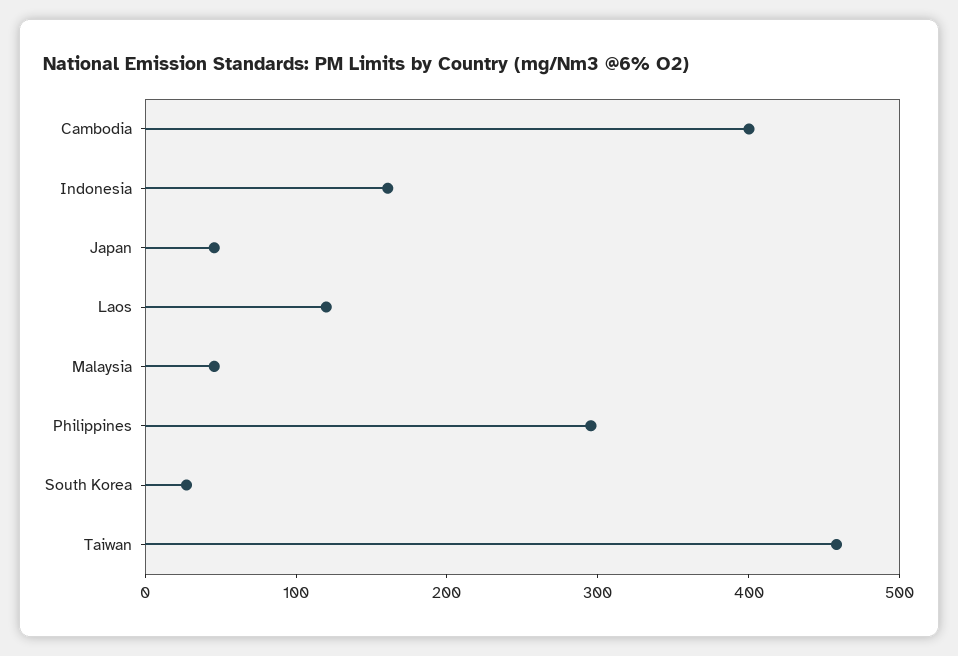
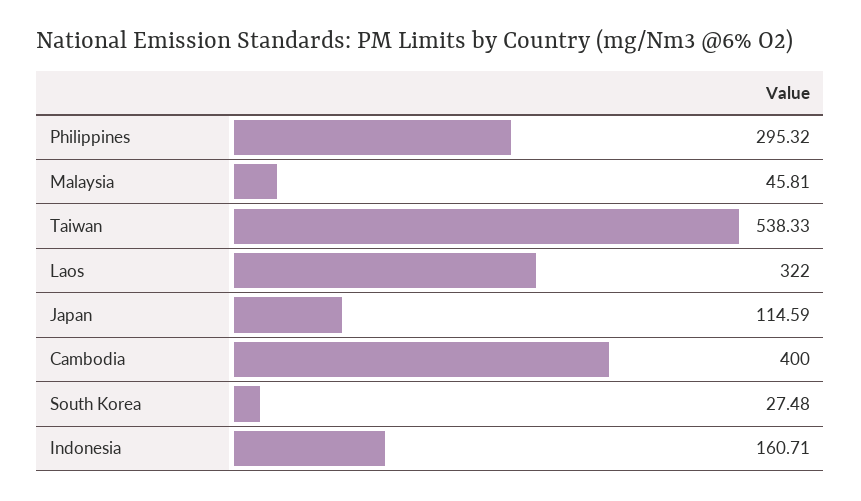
  {
    "Cambodia": 400,
    "Indonesia": 160.71,
-   "Japan": 40,
+   "Japan": 114.59,
-   "Laos": 120,
+   "Laos": 322,
    "Malaysia": 45.81,
    "Philippines": 295.32,
    "South Korea": 27.48,
-   "Taiwan": 460
+   "Taiwan": 538.33
  }

